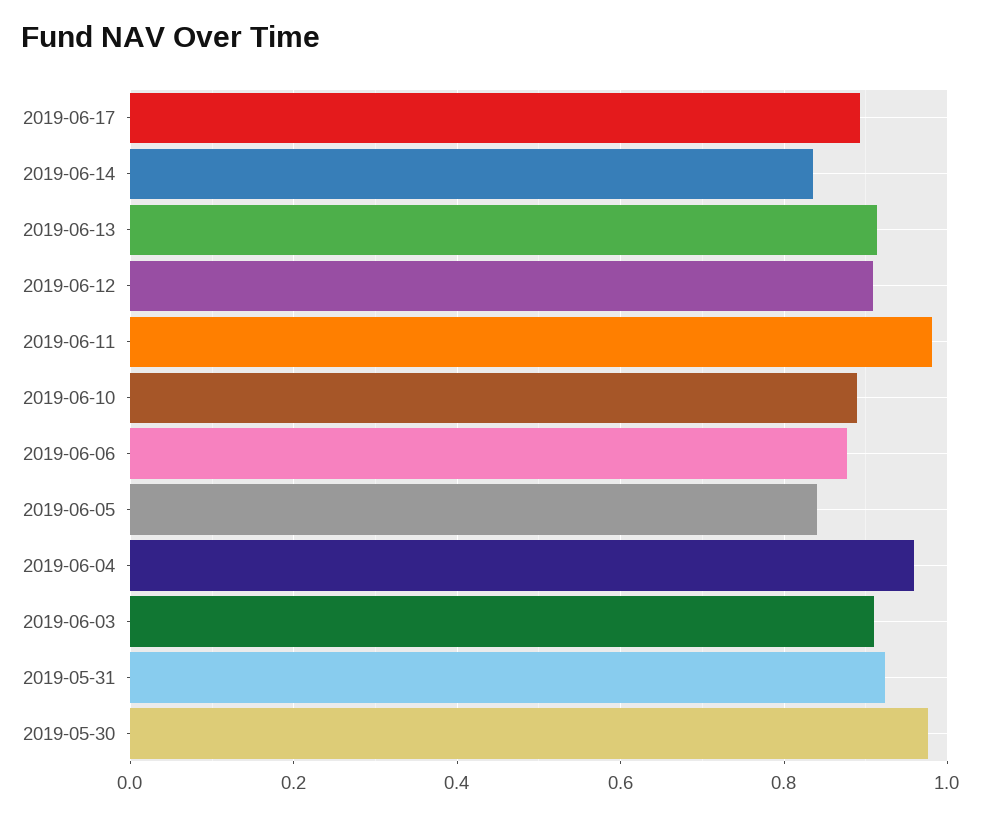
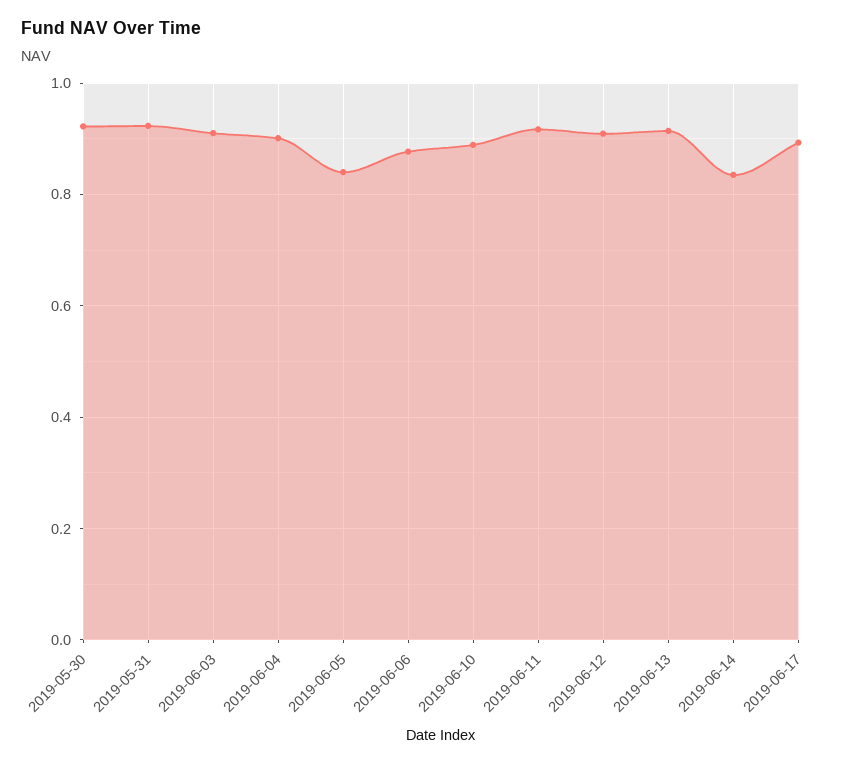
  {
    "2019-06-17": 0.9,
    "2019-06-14": 0.84,
    "2019-06-13": 0.92,
    "2019-06-12": 0.9,
-   "2019-06-11": 0.98,
+   "2019-06-11": 0.92,
    "2019-06-10": 0.88,
    "2019-06-06": 0.88,
    "2019-06-05": 0.84,
-   "2019-06-04": 0.96,
+   "2019-06-04": 0.9,
    "2019-06-03": 0.92,
    "2019-05-31": 0.92,
-   "2019-05-30": 0.98
+   "2019-05-30": 0.92
  }

